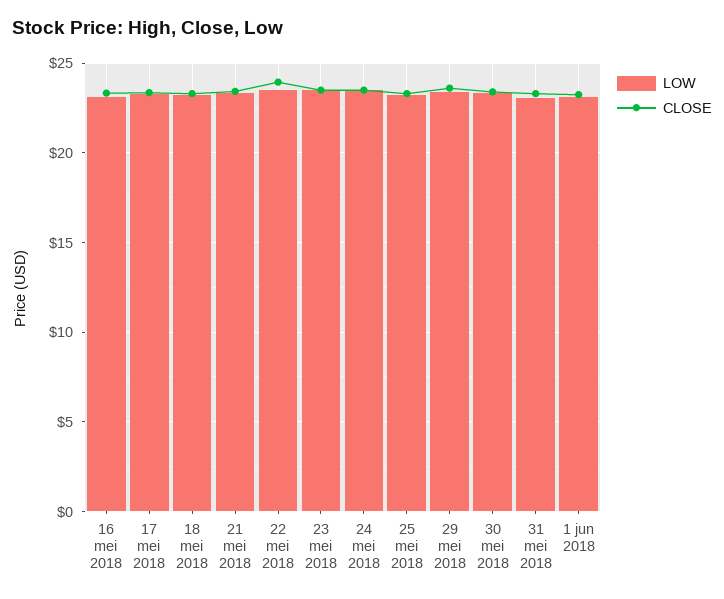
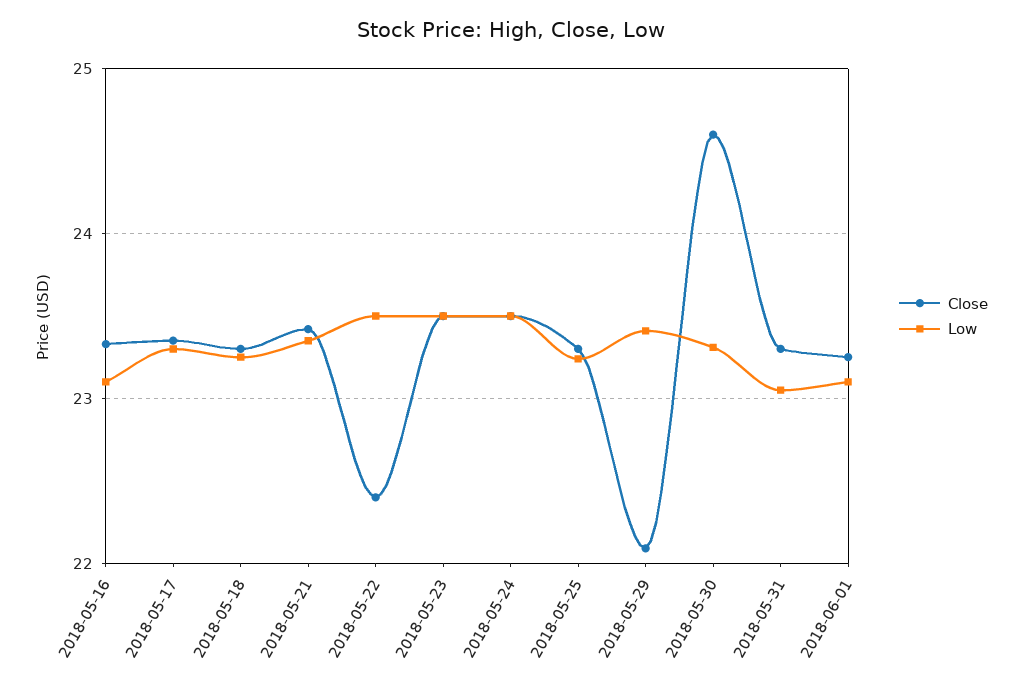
  {
    "LOW": {
      "16 mei 2018": 23.1,
      "17 mei 2018": 23.3,
      "18 mei 2018": 23.3,
      "21 mei 2018": 23.4,
      "22 mei 2018": 23.5,
      "23 mei 2018": 23.5,
      "24 mei 2018": 23.5,
      "25 mei 2018": 23.2,
      "29 mei 2018": 23.4,
      "30 mei 2018": 23.3,
      "31 mei 2018": 23.1,
      "1 jun 2018": 23.1
    },
    "CLOSE": {
      "16 mei 2018": 23.3,
      "17 mei 2018": 23.4,
      "18 mei 2018": 23.3,
      "21 mei 2018": 23.4,
-     "22 mei 2018": 24,
+     "22 mei 2018": 22.4,
      "23 mei 2018": 23.5,
      "24 mei 2018": 23.5,
      "25 mei 2018": 23.3,
-     "29 mei 2018": 23.5,
+     "29 mei 2018": 22.1,
-     "30 mei 2018": 23.5,
+     "30 mei 2018": 24.6,
      "31 mei 2018": 23.3,
      "1 jun 2018": 23.3
    }
  }

